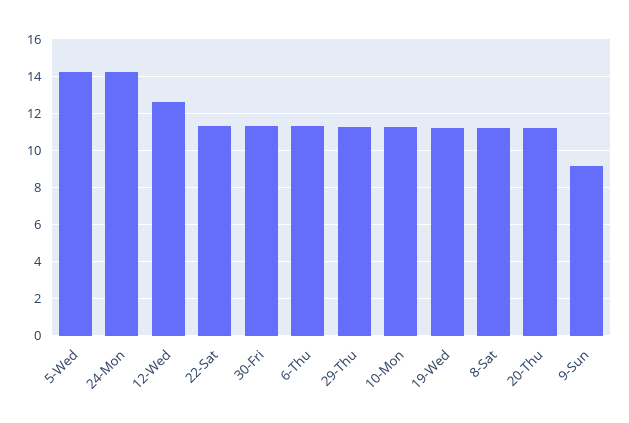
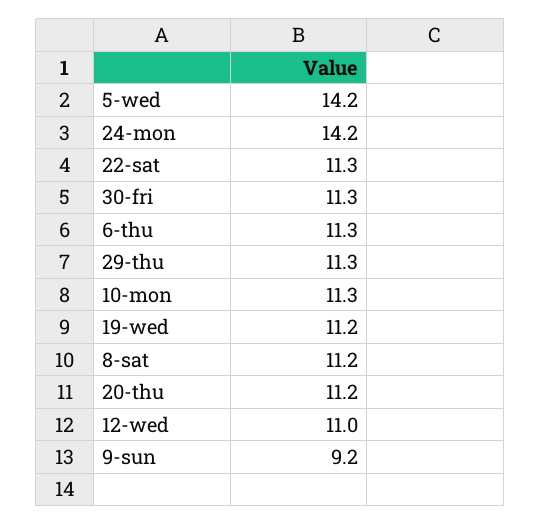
  {
    "5-Wed": 14.2,
    "24-Mon": 14.2,
-   "12-Wed": 12.5,
+   "12-Wed": 11,
    "22-Sat": 11.3,
    "30-Fri": 11.3,
    "6-Thu": 11.3,
    "29-Thu": 11.3,
    "10-Mon": 11.3,
    "19-Wed": 11.2,
    "8-Sat": 11.2,
    "20-Thu": 11.2,
    "9-Sun": 9.2
  }

